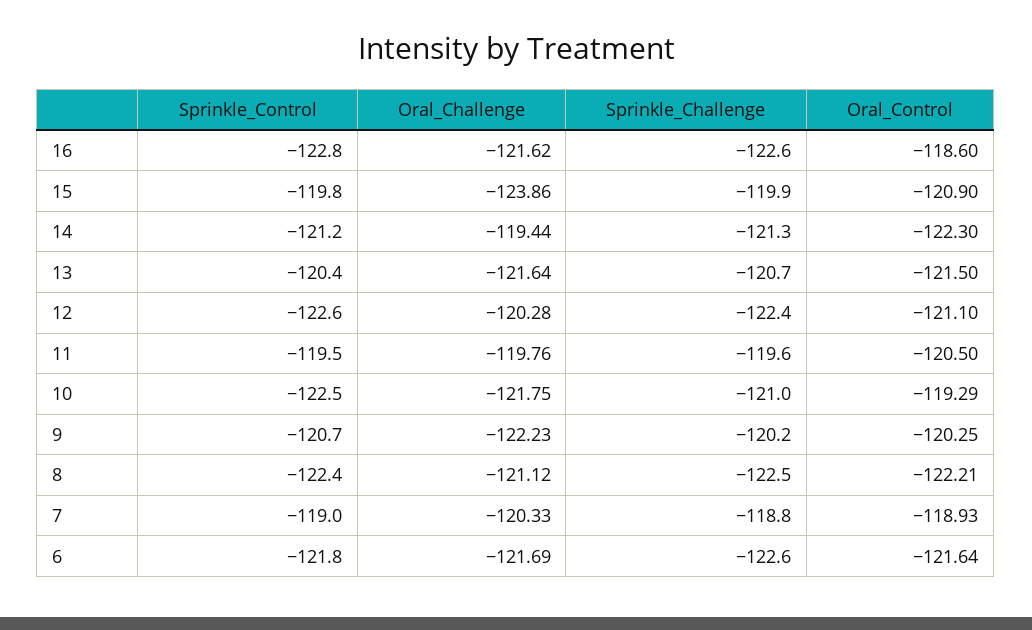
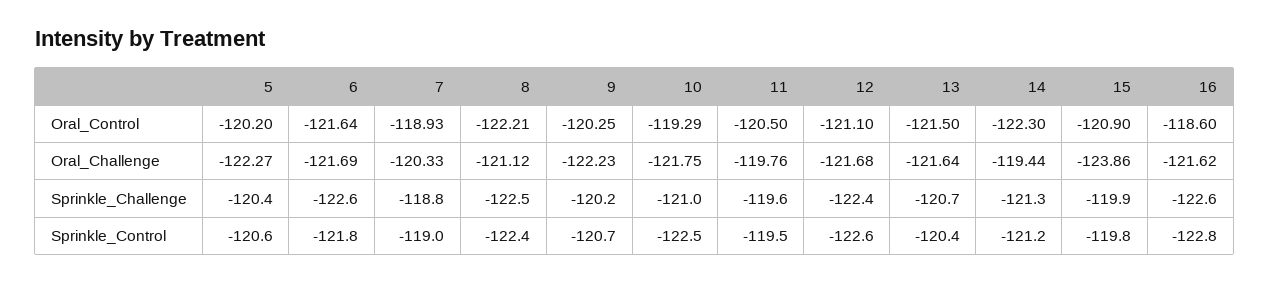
  {
    "Sprinkle_Control": {
      "16": -122.8,
      "15": -119.8,
      "14": -121.2,
      "13": -120.4,
      "12": -122.6,
      "11": -119.5,
      "10": -122.5,
      "9": -120.7,
      "8": -122.4,
      "7": -119,
-     "6": -121.8
+     "6": -121.8,
+     "5": -120.6
    },
    "Oral_Challenge": {
      "16": -121.62,
      "15": -123.86,
      "14": -119.44,
      "13": -121.64,
-     "12": -120.28,
+     "12": -121.68,
      "11": -119.76,
      "10": -121.75,
      "9": -122.23,
      "8": -121.12,
      "7": -120.33,
-     "6": -121.69
+     "6": -121.69,
+     "5": -122.27
    },
    "Sprinkle_Challenge": {
      "16": -122.6,
      "15": -119.9,
      "14": -121.3,
      "13": -120.7,
      "12": -122.4,
      "11": -119.6,
      "10": -121,
      "9": -120.2,
      "8": -122.5,
      "7": -118.8,
-     "6": -122.6
+     "6": -122.6,
+     "5": -120.4
    },
    "Oral_Control": {
      "16": -118.6,
      "15": -120.9,
      "14": -122.3,
      "13": -121.5,
      "12": -121.1,
      "11": -120.5,
      "10": -119.29,
      "9": -120.25,
      "8": -122.21,
      "7": -118.93,
-     "6": -121.64
+     "6": -121.64,
+     "5": -120.2
    }
  }

